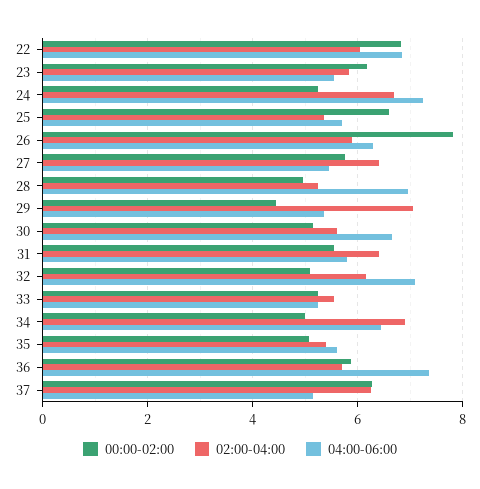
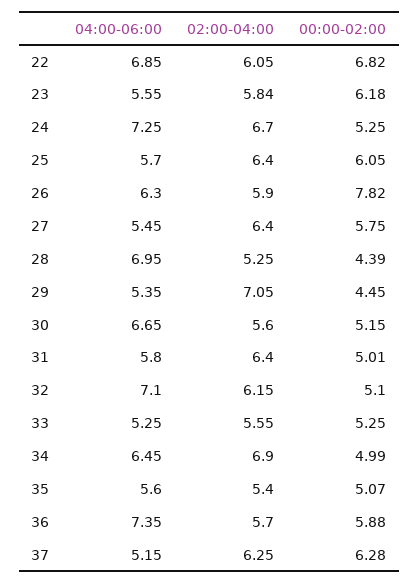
  {
    "00:00-02:00": {
      "22": 6.82,
      "23": 6.18,
      "24": 5.25,
-     "25": 6.6,
+     "25": 6.05,
      "26": 7.82,
      "27": 5.75,
-     "28": 5,
+     "28": 4.39,
      "29": 4.45,
      "30": 5.15,
-     "31": 5.6,
+     "31": 5.01,
      "32": 5.1,
      "33": 5.25,
      "34": 4.99,
      "35": 5.07,
      "36": 5.88,
      "37": 6.28
    },
    "02:00-04:00": {
      "22": 6.05,
      "23": 5.84,
      "24": 6.7,
-     "25": 5.4,
+     "25": 6.4,
      "26": 5.9,
      "27": 6.4,
      "28": 5.25,
      "29": 7.05,
      "30": 5.6,
      "31": 6.4,
      "32": 6.15,
      "33": 5.55,
      "34": 6.9,
      "35": 5.4,
      "36": 5.7,
      "37": 6.25
    },
    "04:00-06:00": {
      "22": 6.85,
      "23": 5.55,
      "24": 7.25,
      "25": 5.7,
      "26": 6.3,
      "27": 5.45,
      "28": 6.95,
      "29": 5.35,
      "30": 6.65,
      "31": 5.8,
      "32": 7.1,
      "33": 5.25,
      "34": 6.45,
      "35": 5.6,
      "36": 7.35,
      "37": 5.15
    }
  }

